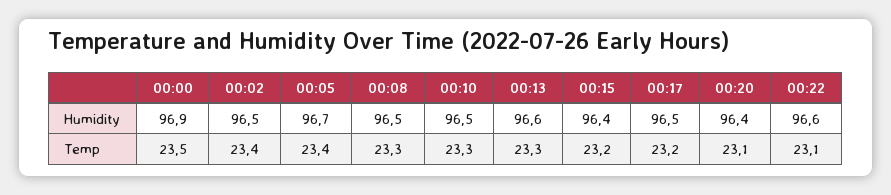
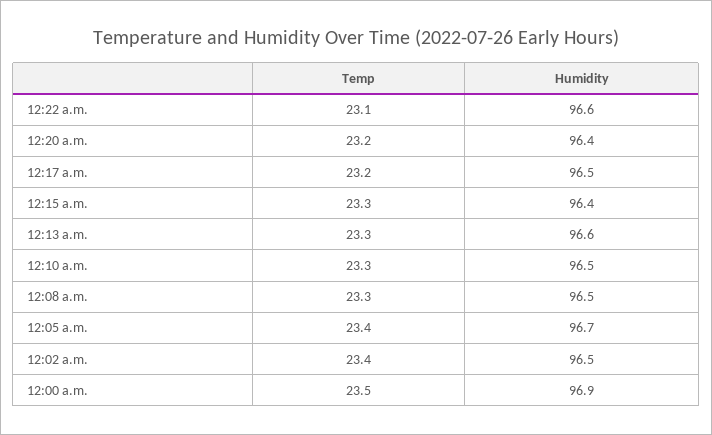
  {
    "00:00": {
      "Humidity": 96.9,
      "Temp": 23.5
    },
    "00:02": {
      "Humidity": 96.5,
      "Temp": 23.4
    },
    "00:05": {
      "Humidity": 96.7,
      "Temp": 23.4
    },
    "00:08": {
      "Humidity": 96.5,
      "Temp": 23.3
    },
    "00:10": {
      "Humidity": 96.5,
      "Temp": 23.3
    },
    "00:13": {
      "Humidity": 96.6,
      "Temp": 23.3
    },
    "00:15": {
      "Humidity": 96.4,
-     "Temp": 23.2
+     "Temp": 23.3
    },
    "00:17": {
      "Humidity": 96.5,
      "Temp": 23.2
    },
    "00:20": {
      "Humidity": 96.4,
-     "Temp": 23.1
+     "Temp": 23.2
    },
    "00:22": {
      "Humidity": 96.6,
      "Temp": 23.1
    }
  }

